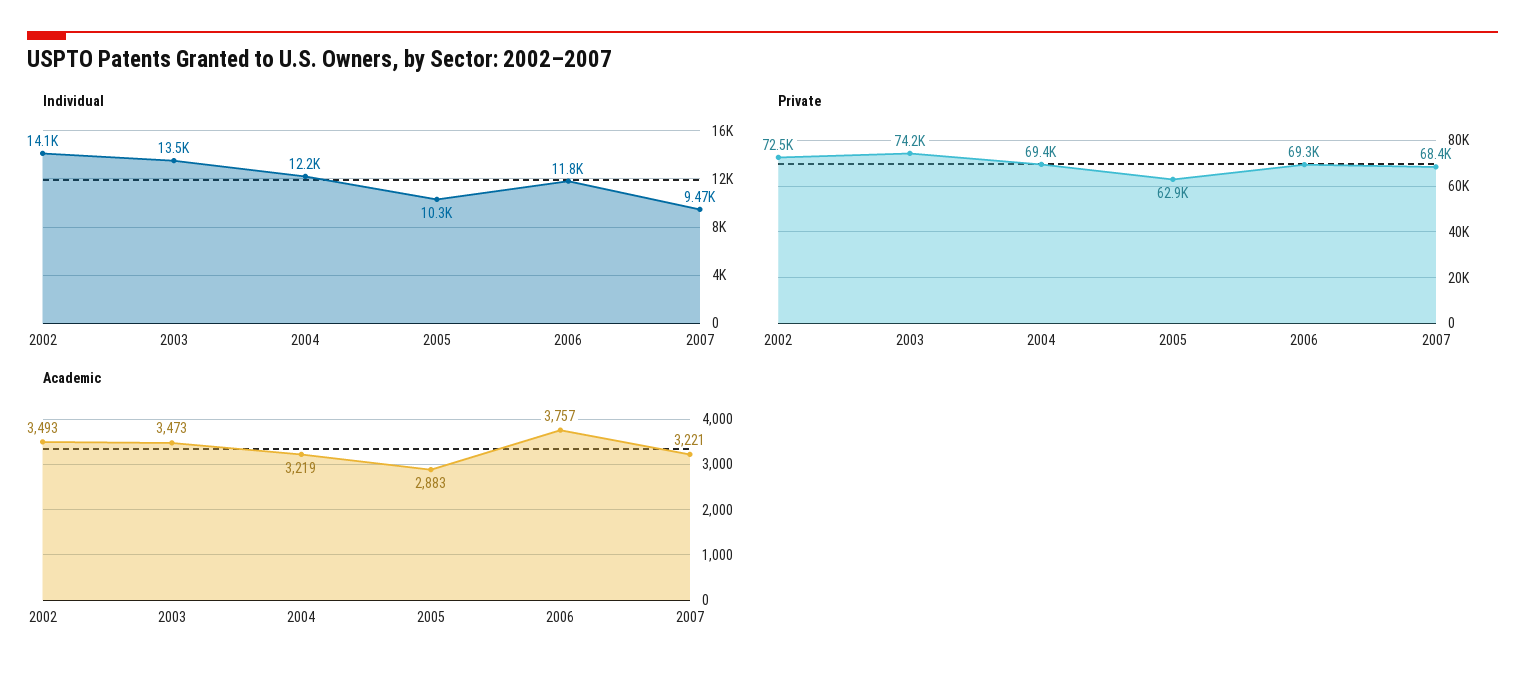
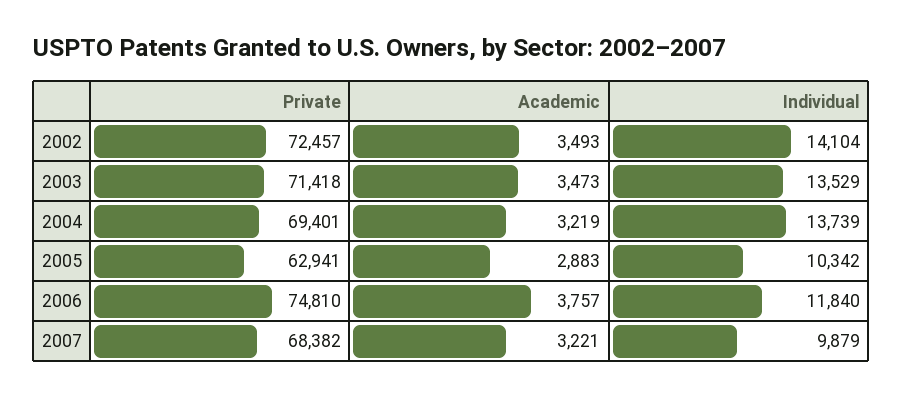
  {
    "Individual": {
      "2002": 14104,
      "2003": 13529,
-     "2004": 12200,
+     "2004": 13739,
      "2005": 10342,
      "2006": 11840,
-     "2007": 9470
+     "2007": 9879
    },
    "Private": {
      "2002": 72457,
-     "2003": 74200,
+     "2003": 71418,
      "2004": 69401,
      "2005": 62941,
-     "2006": 69300,
+     "2006": 74810,
      "2007": 68382
    },
    "Academic": {
      "2002": 3493,
      "2003": 3473,
      "2004": 3219,
      "2005": 2883,
      "2006": 3757,
      "2007": 3221
    }
  }

